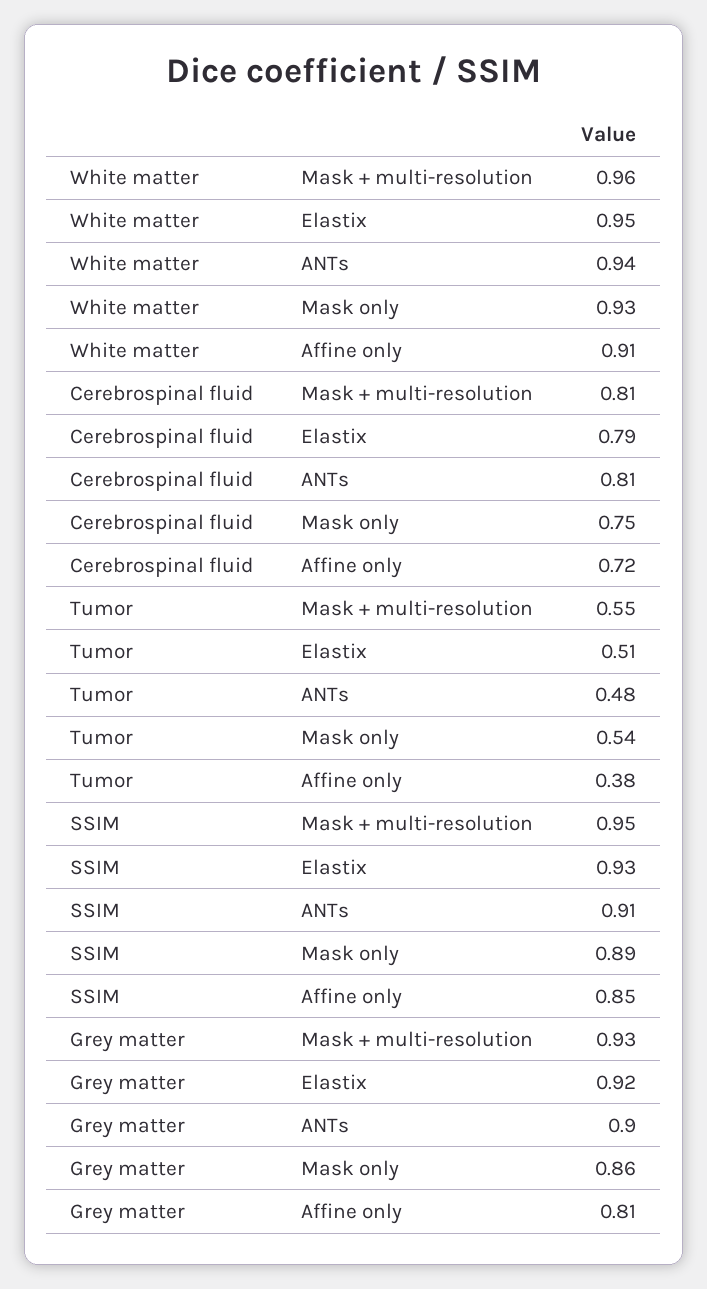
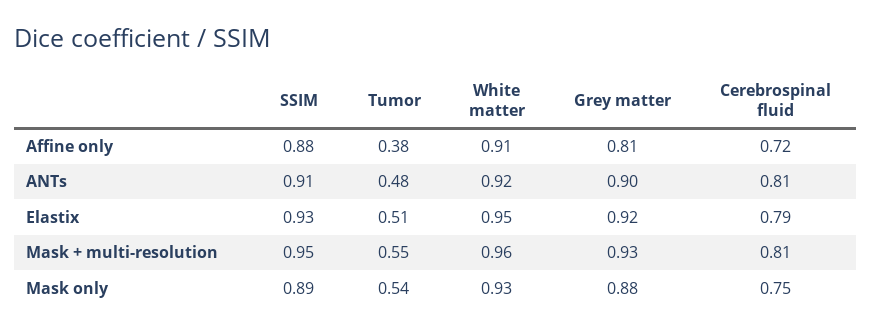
  {
    "White matter": {
      "Mask + multi-resolution": 0.96,
      "Elastix": 0.95,
-     "ANTs": 0.94,
+     "ANTs": 0.92,
      "Mask only": 0.93,
      "Affine only": 0.91
    },
    "Cerebrospinal fluid": {
      "Mask + multi-resolution": 0.81,
      "Elastix": 0.79,
      "ANTs": 0.81,
      "Mask only": 0.75,
      "Affine only": 0.72
    },
    "Tumor": {
      "Mask + multi-resolution": 0.55,
      "Elastix": 0.51,
      "ANTs": 0.48,
      "Mask only": 0.54,
      "Affine only": 0.38
    },
    "SSIM": {
      "Mask + multi-resolution": 0.95,
      "Elastix": 0.93,
      "ANTs": 0.91,
      "Mask only": 0.89,
-     "Affine only": 0.85
+     "Affine only": 0.88
    },
    "Grey matter": {
      "Mask + multi-resolution": 0.93,
      "Elastix": 0.92,
      "ANTs": 0.9,
-     "Mask only": 0.86,
+     "Mask only": 0.88,
      "Affine only": 0.81
    }
  }

